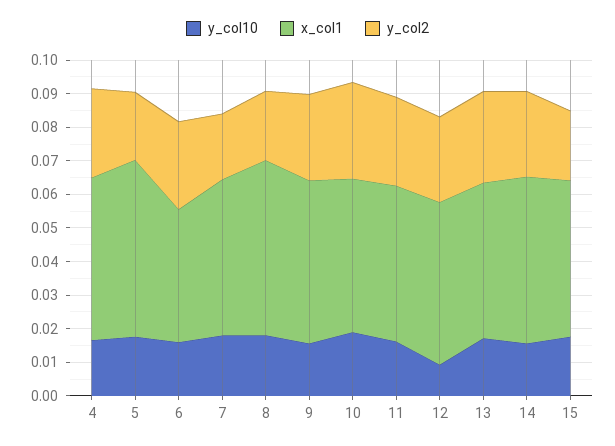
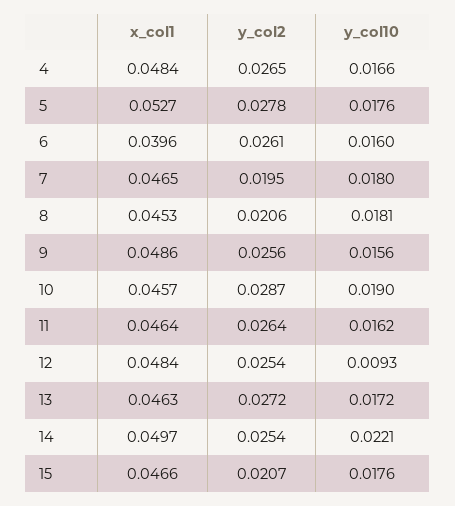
  {
    "y_col10": {
      "4": 0.0166,
      "5": 0.0176,
      "6": 0.016,
      "7": 0.018,
      "8": 0.0181,
      "9": 0.0156,
      "10": 0.019,
      "11": 0.0162,
      "12": 0.0093,
      "13": 0.0172,
-     "14": 0.015,
+     "14": 0.0221,
      "15": 0.0176
    },
    "x_col1": {
      "4": 0.0484,
      "5": 0.0527,
      "6": 0.0396,
      "7": 0.0465,
-     "8": 0.0525,
+     "8": 0.0453,
      "9": 0.0486,
      "10": 0.0457,
      "11": 0.0464,
      "12": 0.0484,
      "13": 0.0463,
      "14": 0.0497,
      "15": 0.0466
    },
    "y_col2": {
      "4": 0.0265,
-     "5": 0.02,
+     "5": 0.0278,
      "6": 0.0261,
      "7": 0.0195,
      "8": 0.0206,
      "9": 0.0256,
      "10": 0.0287,
      "11": 0.0264,
      "12": 0.0254,
      "13": 0.0272,
      "14": 0.0254,
      "15": 0.0207
    }
  }

